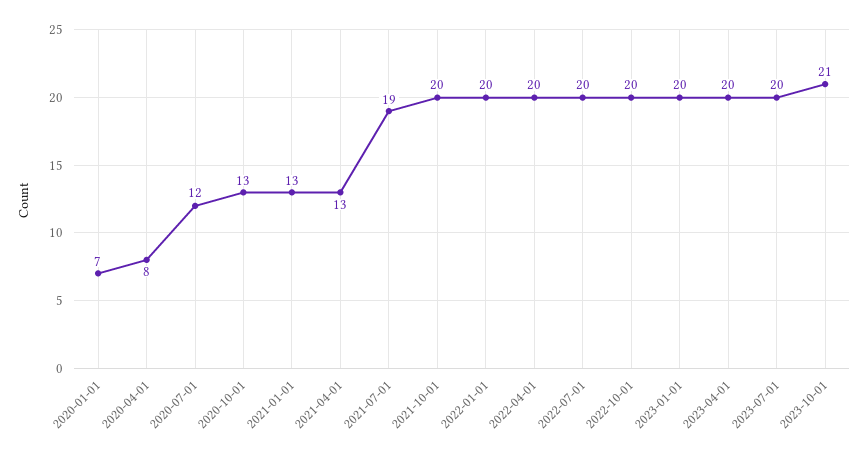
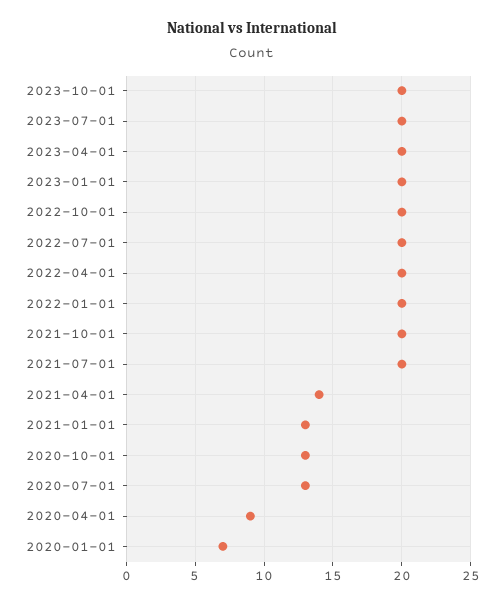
  {
    "2020-01-01": 7,
-   "2020-04-01": 8,
+   "2020-04-01": 9,
-   "2020-07-01": 12,
+   "2020-07-01": 13,
    "2020-10-01": 13,
    "2021-01-01": 13,
-   "2021-04-01": 13,
+   "2021-04-01": 14,
-   "2021-07-01": 19,
+   "2021-07-01": 20,
    "2021-10-01": 20,
    "2022-01-01": 20,
    "2022-04-01": 20,
    "2022-07-01": 20,
    "2022-10-01": 20,
    "2023-01-01": 20,
    "2023-04-01": 20,
    "2023-07-01": 20,
-   "2023-10-01": 21
+   "2023-10-01": 20
  }

